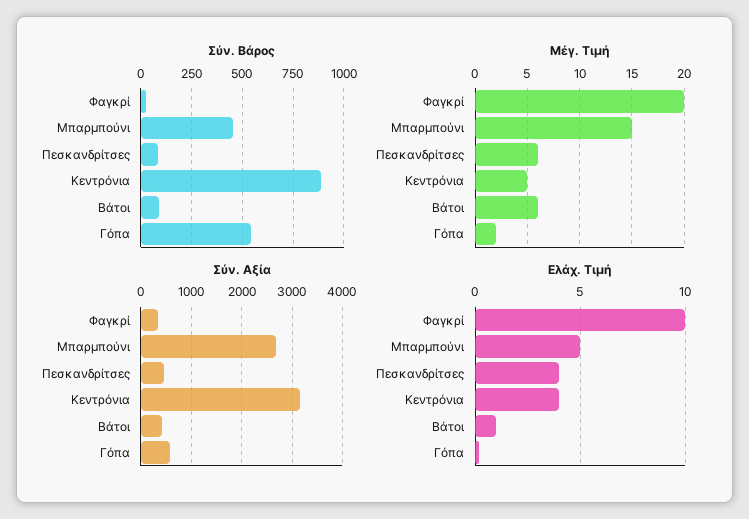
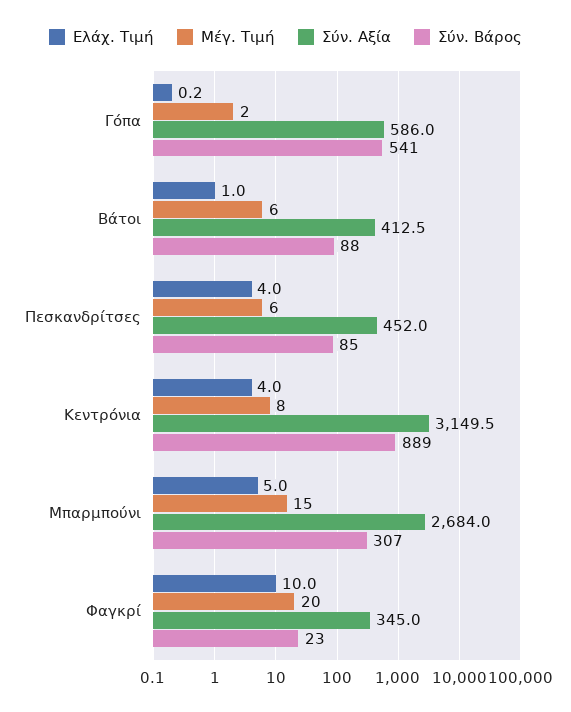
  {
    "Σύν. Βάρος": {
      "Φαγκρί": 23,
-     "Μπαρμπούνι": 450,
+     "Μπαρμπούνι": 307,
      "Πεσκανδρίτσες": 85,
      "Κεντρόνια": 889,
      "Βάτοι": 88,
      "Γόπα": 541
    },
    "Μέγ. Τιμή": {
      "Φαγκρί": 20,
      "Μπαρμπούνι": 15,
      "Πεσκανδρίτσες": 6,
-     "Κεντρόνια": 5,
+     "Κεντρόνια": 8,
      "Βάτοι": 6,
      "Γόπα": 2
    },
    "Σύν. Αξία": {
      "Φαγκρί": 345,
      "Μπαρμπούνι": 2684,
      "Πεσκανδρίτσες": 452,
      "Κεντρόνια": 3149.5,
      "Βάτοι": 412.5,
      "Γόπα": 586
    },
    "Ελάχ. Τιμή": {
      "Φαγκρί": 10,
      "Μπαρμπούνι": 5,
      "Πεσκανδρίτσες": 4,
      "Κεντρόνια": 4,
      "Βάτοι": 1,
      "Γόπα": 0.2
    }
  }

